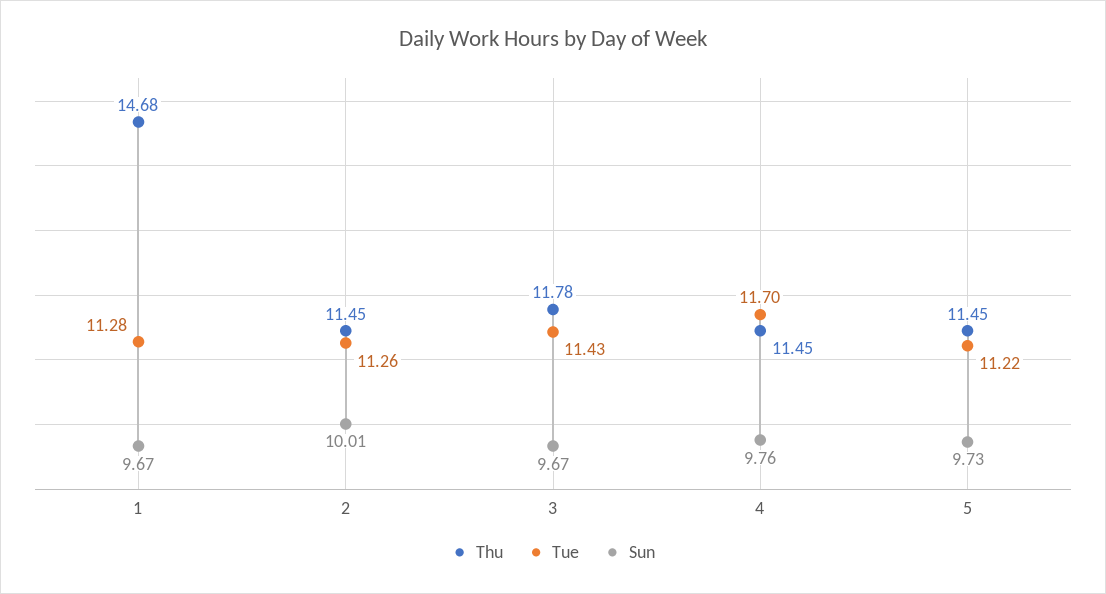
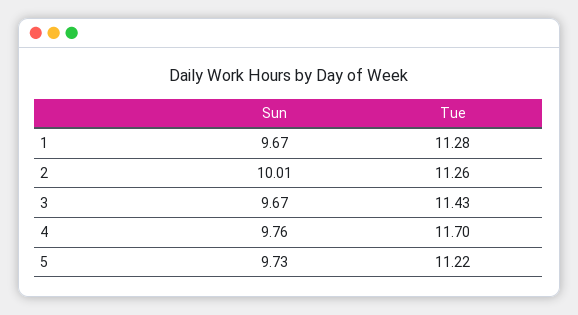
  {
-   "Thu": {
-     "1": 14.68,
-     "2": 11.45,
-     "3": 11.78,
-     "4": 11.45,
-     "5": 11.45
-   },
    "Tue": {
      "1": 11.28,
      "2": 11.26,
      "3": 11.43,
      "4": 11.7,
      "5": 11.22
    },
    "Sun": {
      "1": 9.67,
      "2": 10.01,
      "3": 9.67,
      "4": 9.76,
      "5": 9.73
    }
  }

